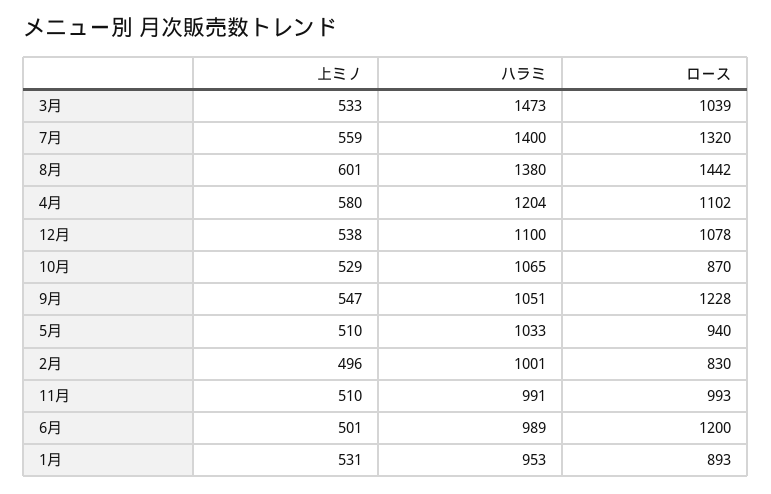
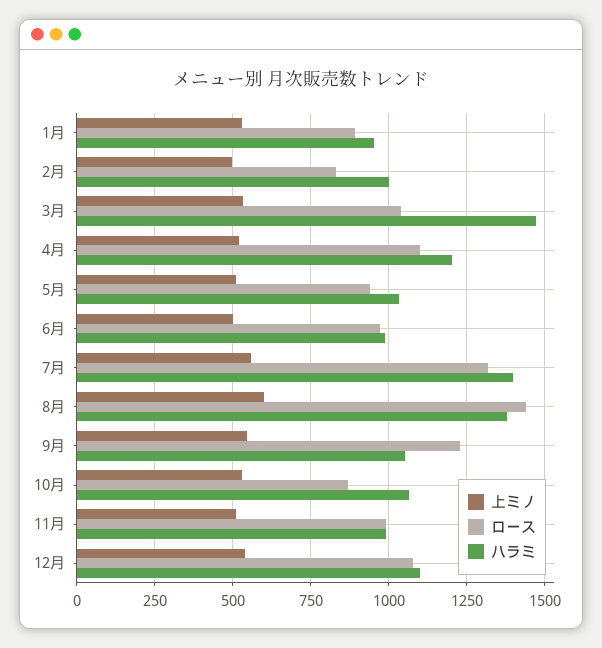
  {
    "上ミノ": {
      "3月": 533,
      "7月": 559,
      "8月": 601,
-     "4月": 580,
+     "4月": 525,
      "12月": 538,
      "10月": 529,
      "9月": 547,
      "5月": 510,
      "2月": 496,
      "11月": 510,
      "6月": 501,
      "1月": 531
    },
    "ハラミ": {
      "3月": 1473,
      "7月": 1400,
      "8月": 1380,
      "4月": 1204,
      "12月": 1100,
      "10月": 1065,
      "9月": 1051,
      "5月": 1033,
      "2月": 1001,
      "11月": 991,
      "6月": 989,
      "1月": 953
    },
    "ロース": {
      "3月": 1039,
      "7月": 1320,
      "8月": 1442,
      "4月": 1102,
      "12月": 1078,
      "10月": 870,
      "9月": 1228,
      "5月": 940,
      "2月": 830,
      "11月": 993,
-     "6月": 1200,
+     "6月": 975,
      "1月": 893
    }
  }

